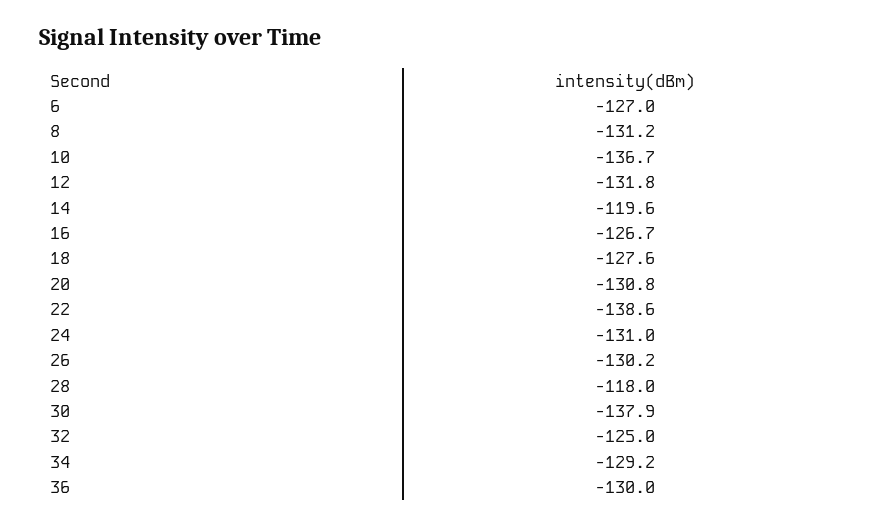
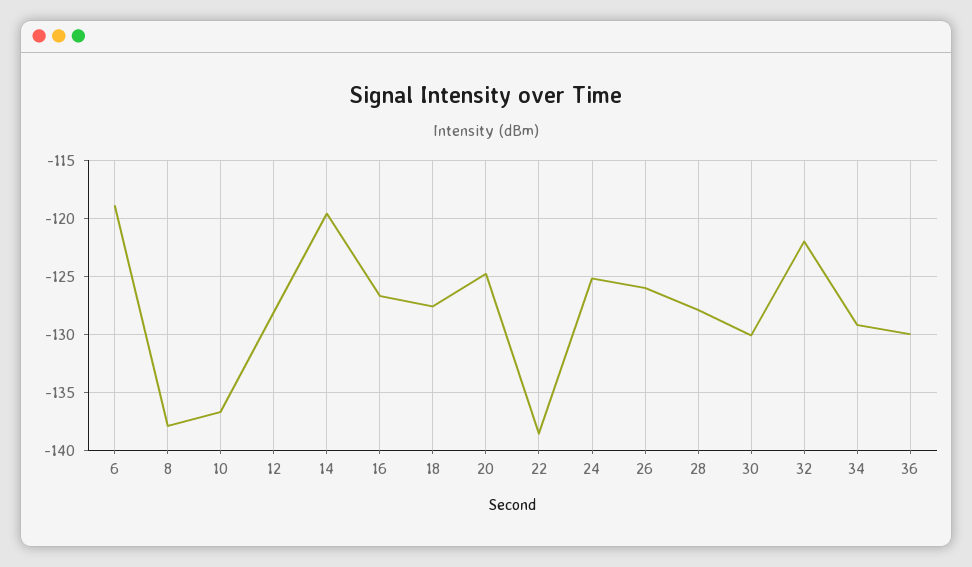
  {
-   "6": -127,
+   "6": -119,
-   "8": -131.2,
+   "8": -138,
    "10": -136.7,
-   "12": -131.8,
+   "12": -128,
    "14": -119.6,
    "16": -126.7,
    "18": -127.6,
-   "20": -130.8,
+   "20": -125,
    "22": -138.6,
-   "24": -131,
+   "24": -125,
-   "26": -130.2,
+   "26": -126,
-   "28": -118,
+   "28": -128,
-   "30": -137.9,
+   "30": -130,
-   "32": -125,
+   "32": -122,
    "34": -129.2,
    "36": -130
  }

